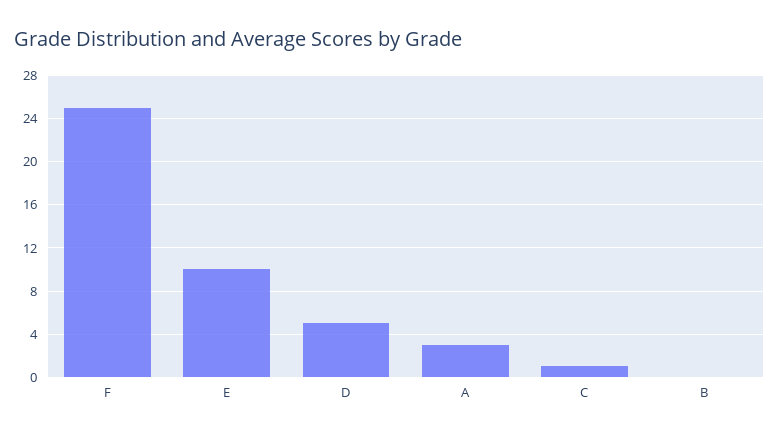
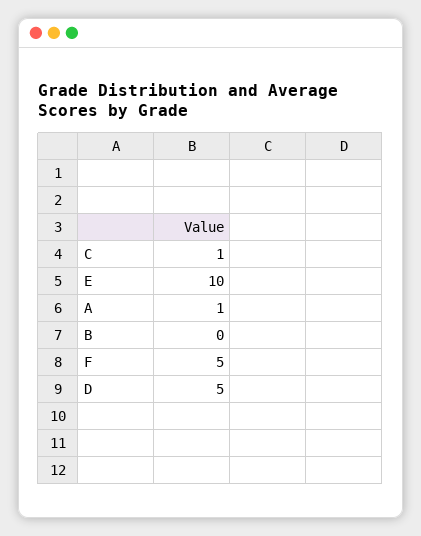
  {
-   "F": 25,
+   "F": 5,
    "E": 10,
    "D": 5,
-   "A": 3,
+   "A": 1,
    "C": 1,
    "B": 0
  }

